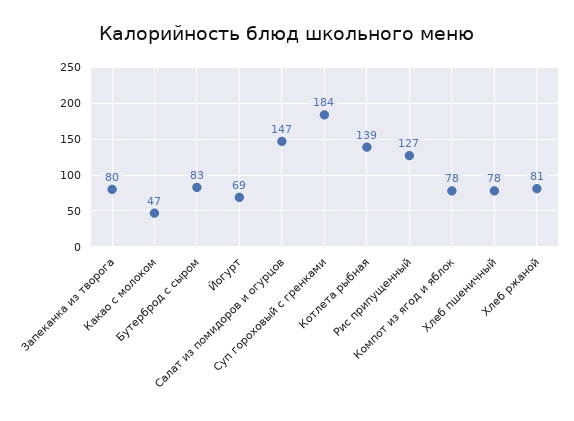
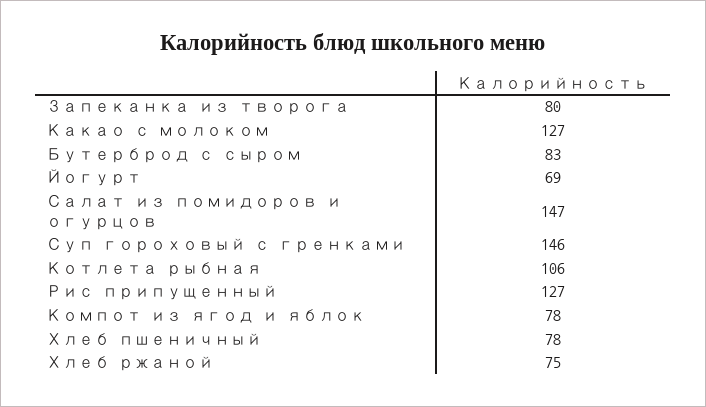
  {
    "Запеканка из творога": 80,
-   "Какао с молоком": 47,
+   "Какао с молоком": 127,
    "Бутерброд с сыром": 83,
    "Йогурт": 69,
    "Салат из помидоров и огурцов": 147,
-   "Суп гороховый с гренками": 184,
+   "Суп гороховый с гренками": 146,
-   "Котлета рыбная": 139,
+   "Котлета рыбная": 106,
    "Рис припущенный": 127,
    "Компот из ягод и яблок": 78,
    "Хлеб пшеничный": 78,
-   "Хлеб ржаной": 81
+   "Хлеб ржаной": 75
  }

